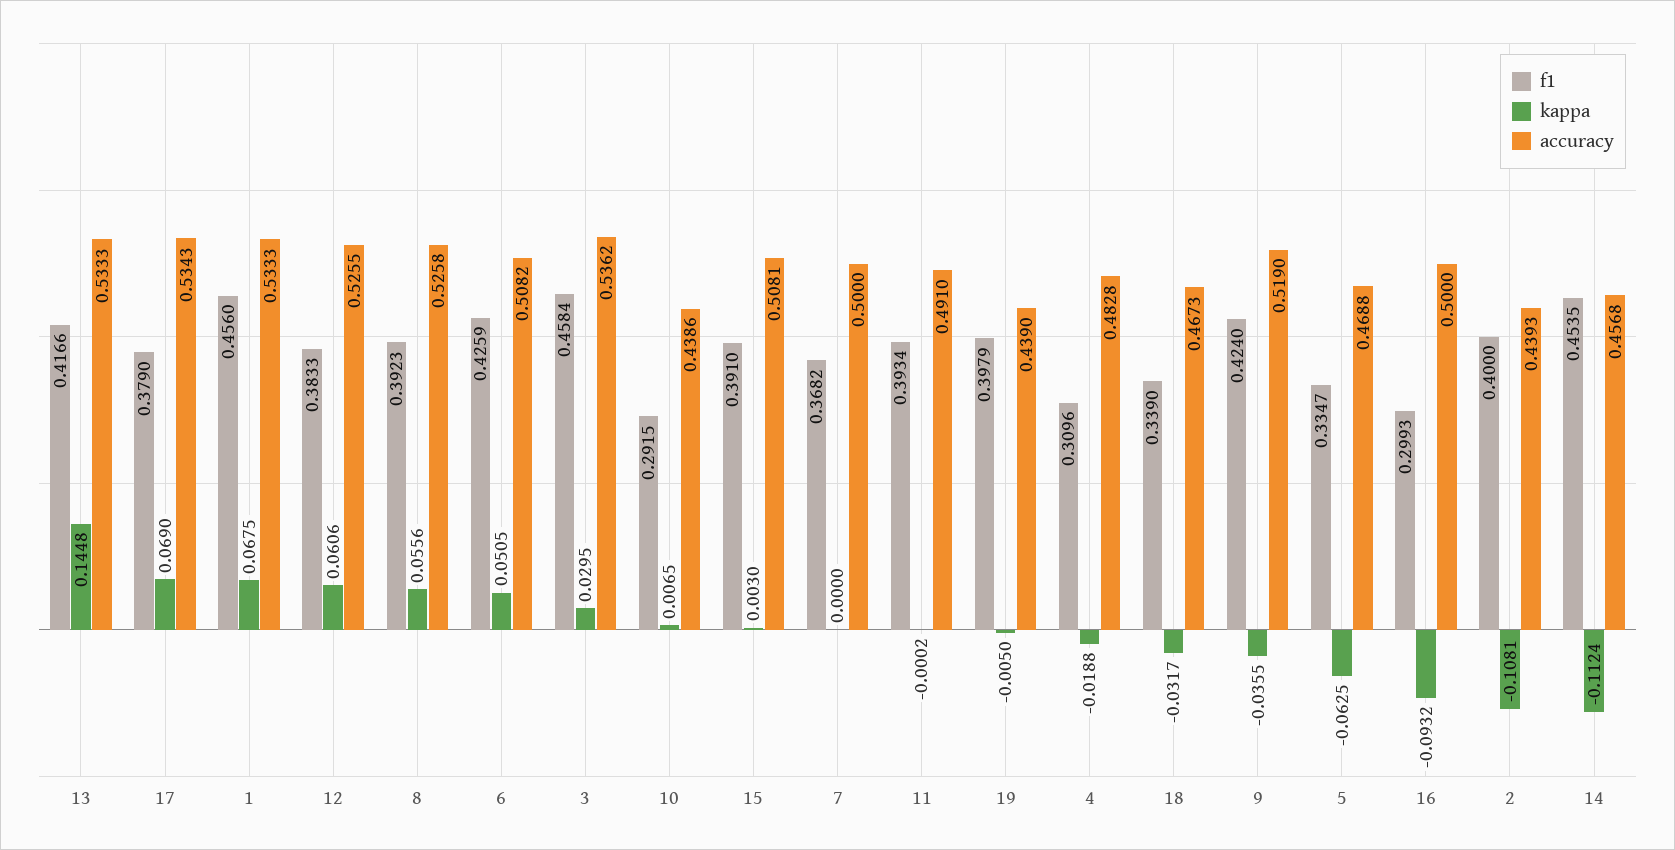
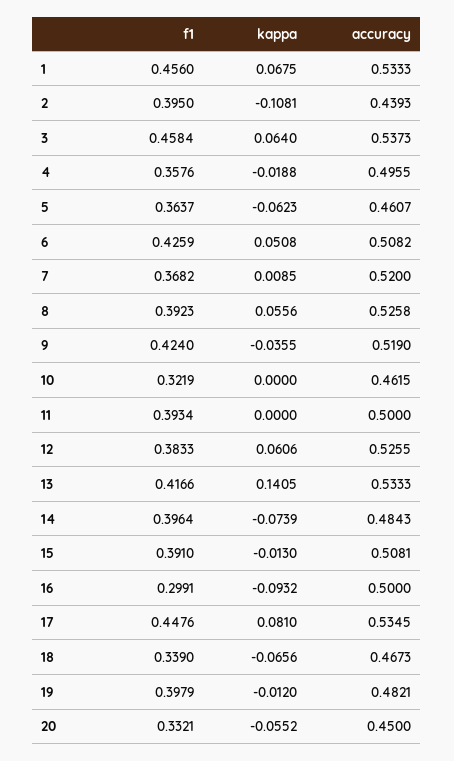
  {
    "f1": {
      "13": 0.4166,
-     "17": 0.379,
+     "17": 0.4476,
      "1": 0.456,
      "12": 0.3833,
      "8": 0.3923,
      "6": 0.4259,
      "3": 0.4584,
-     "10": 0.2915,
+     "10": 0.3219,
      "15": 0.391,
      "7": 0.3682,
      "11": 0.3934,
      "19": 0.3979,
-     "4": 0.3096,
+     "4": 0.3576,
      "18": 0.339,
      "9": 0.424,
-     "5": 0.3347,
+     "5": 0.3637,
-     "16": 0.2993,
+     "16": 0.2991,
-     "2": 0.4,
+     "2": 0.395,
-     "14": 0.4535
+     "14": 0.3964,
+     "20": 0.3321
    },
    "kappa": {
-     "13": 0.1448,
+     "13": 0.1405,
-     "17": 0.069,
+     "17": 0.081,
      "1": 0.0675,
      "12": 0.0606,
      "8": 0.0556,
-     "6": 0.0505,
+     "6": 0.0508,
-     "3": 0.0295,
+     "3": 0.064,
-     "10": 0.0065,
+     "10": 0,
-     "15": 0.003,
+     "15": -0.013,
-     "7": 0,
+     "7": 0.0085,
-     "11": -0.0002,
+     "11": 0,
-     "19": -0.005,
+     "19": -0.012,
      "4": -0.0188,
-     "18": -0.0317,
+     "18": -0.0656,
      "9": -0.0355,
-     "5": -0.0625,
+     "5": -0.0623,
      "16": -0.0932,
      "2": -0.1081,
-     "14": -0.1124
+     "14": -0.0739,
+     "20": -0.0552
    },
    "accuracy": {
      "13": 0.5333,
-     "17": 0.5343,
+     "17": 0.5345,
      "1": 0.5333,
      "12": 0.5255,
      "8": 0.5258,
      "6": 0.5082,
-     "3": 0.5362,
+     "3": 0.5373,
-     "10": 0.4386,
+     "10": 0.4615,
      "15": 0.5081,
-     "7": 0.5,
+     "7": 0.52,
-     "11": 0.491,
+     "11": 0.5,
-     "19": 0.439,
+     "19": 0.4821,
-     "4": 0.4828,
+     "4": 0.4955,
      "18": 0.4673,
      "9": 0.519,
-     "5": 0.4688,
+     "5": 0.4607,
      "16": 0.5,
      "2": 0.4393,
-     "14": 0.4568
+     "14": 0.4843,
+     "20": 0.45
    }
  }

